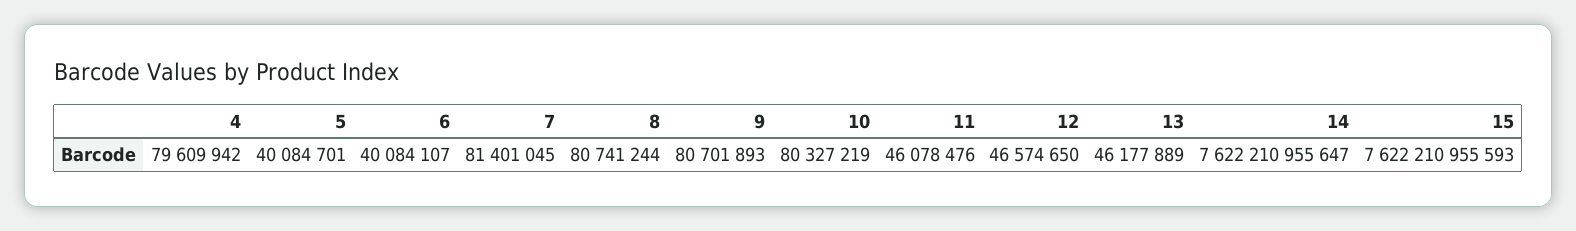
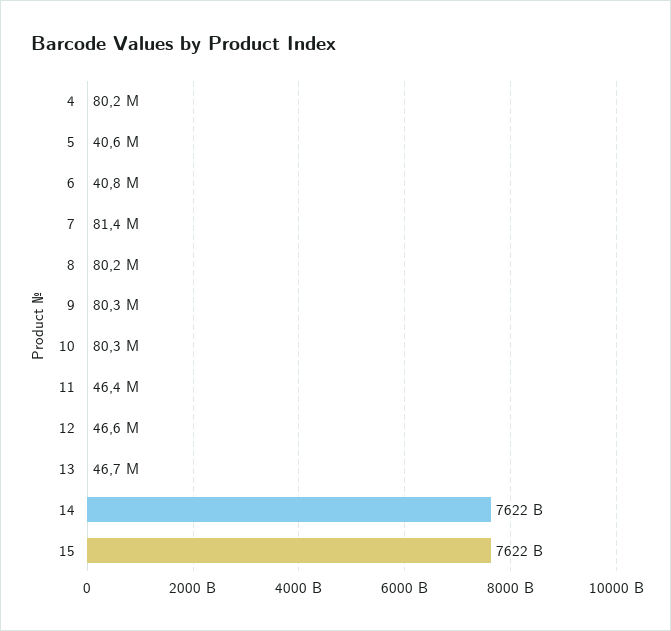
  {
-   "4": 79609942,
+   "4": 80200000,
-   "5": 40084701,
+   "5": 40600000,
-   "6": 40084107,
+   "6": 40800000,
    "7": 81401045,
-   "8": 80741244,
+   "8": 80200000,
-   "9": 80701893,
+   "9": 80300000,
    "10": 80327219,
-   "11": 46078476,
+   "11": 46400000,
    "12": 46574650,
-   "13": 46177889,
+   "13": 46700000,
    "14": 7622210955647,
    "15": 7622210955593
  }

